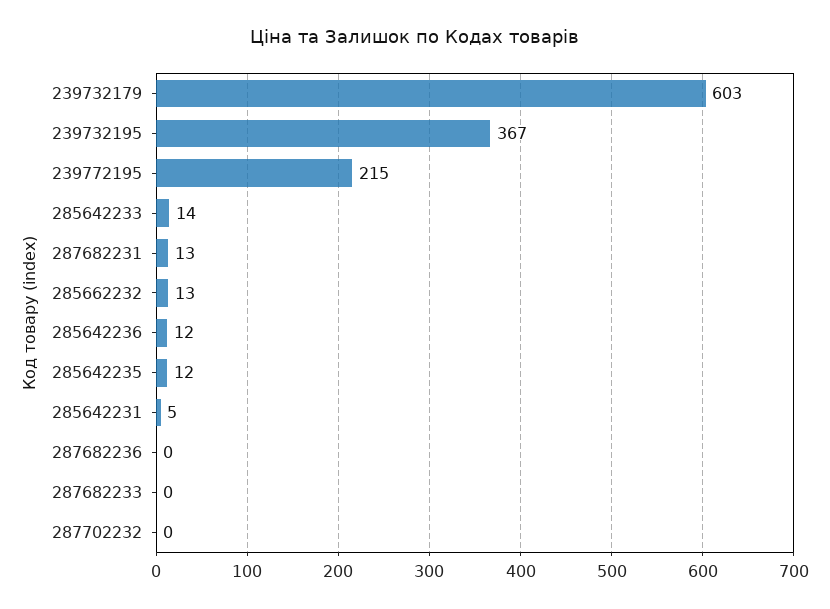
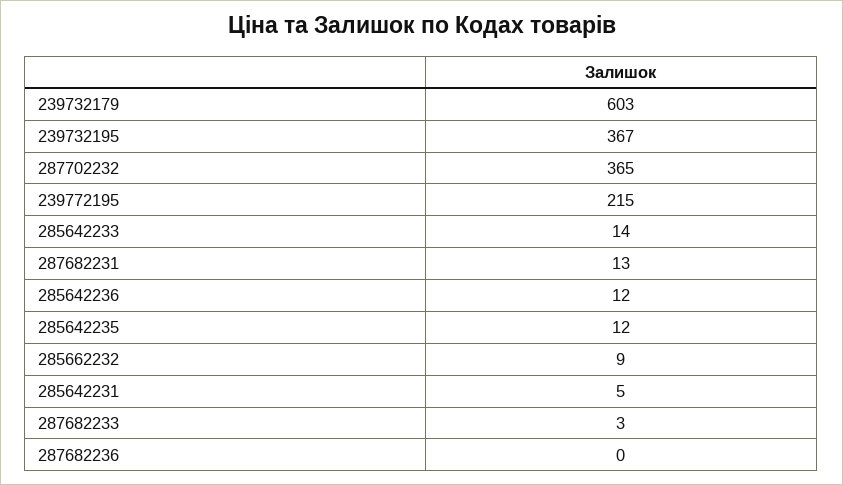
  {
    "239732179": 603,
    "239732195": 367,
    "239772195": 215,
    "285642233": 14,
    "287682231": 13,
-   "285662232": 13,
+   "285662232": 9,
    "285642236": 12,
    "285642235": 12,
    "285642231": 5,
    "287682236": 0,
-   "287682233": 0,
+   "287682233": 3,
-   "287702232": 0
+   "287702232": 365
  }

